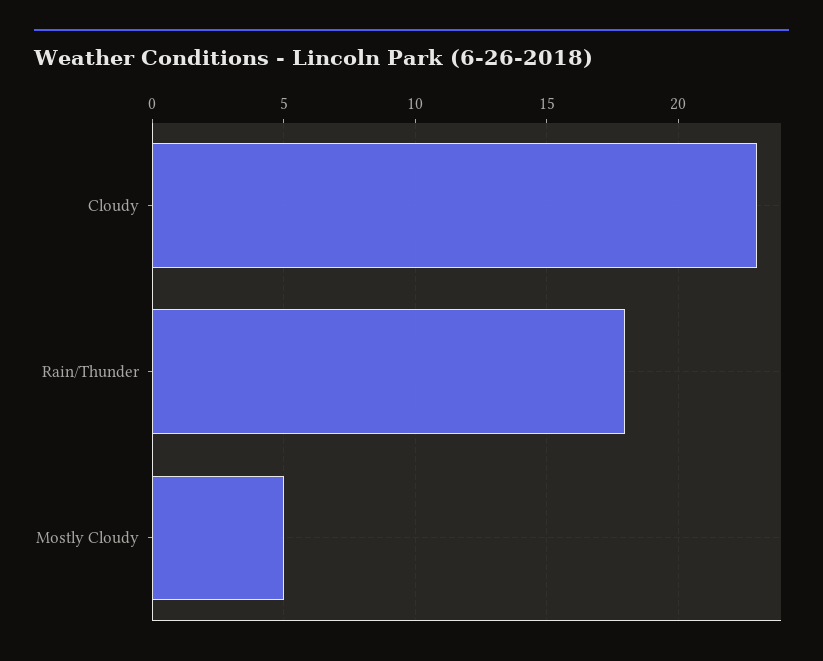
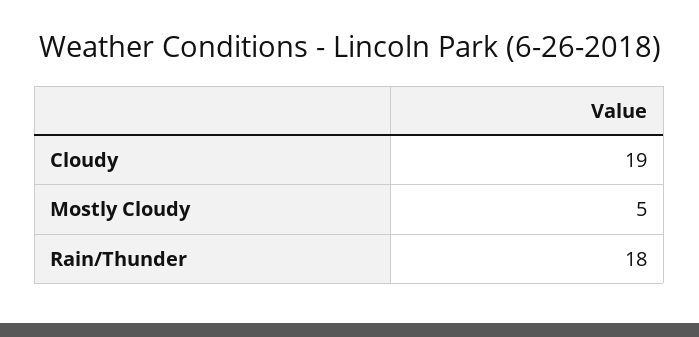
  {
-   "Cloudy": 23,
+   "Cloudy": 19,
    "Rain/Thunder": 18,
    "Mostly Cloudy": 5
  }

